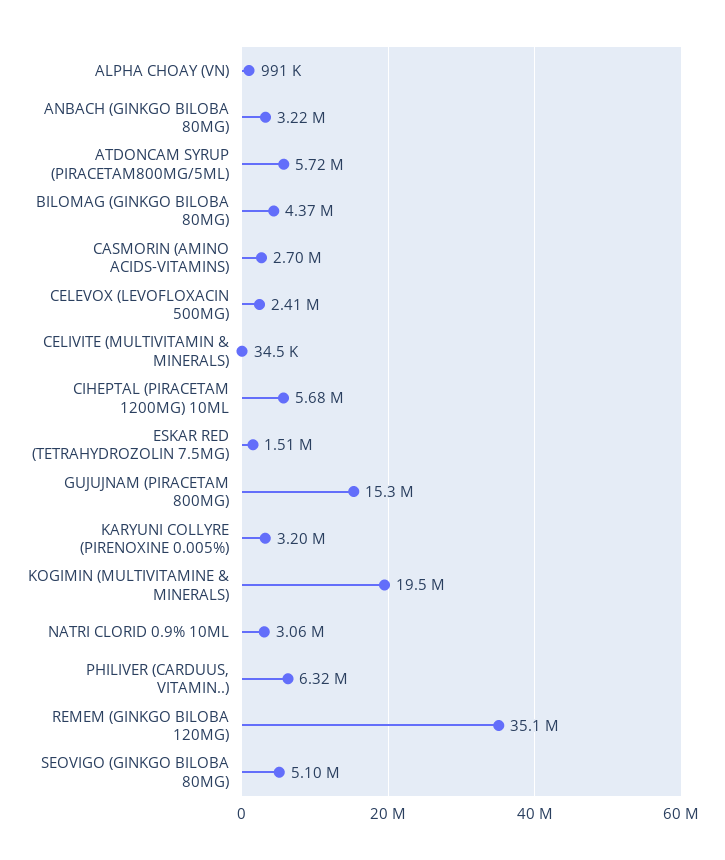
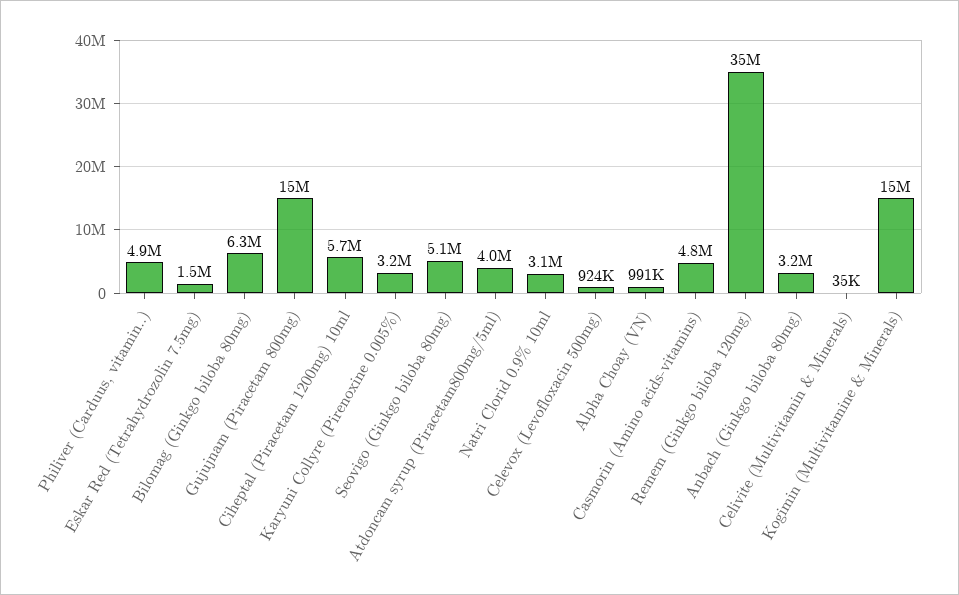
  {
    "ALPHA CHOAY (VN)": 991000,
    "ANBACH (GINKGO BILOBA 80MG)": 3220000,
-   "ATDONCAM SYRUP (PIRACETAM800MG/5ML)": 5720000,
+   "ATDONCAM SYRUP (PIRACETAM800MG/5ML)": 4000000,
-   "BILOMAG (GINKGO BILOBA 80MG)": 4370000,
+   "BILOMAG (GINKGO BILOBA 80MG)": 6300000,
-   "CASMORIN (AMINO ACIDS-VITAMINS)": 2700000,
+   "CASMORIN (AMINO ACIDS-VITAMINS)": 4800000,
-   "CELEVOX (LEVOFLOXACIN 500MG)": 2410000,
+   "CELEVOX (LEVOFLOXACIN 500MG)": 924000,
    "CELIVITE (MULTIVITAMIN & MINERALS)": 34500,
    "CIHEPTAL (PIRACETAM 1200MG) 10ML": 5680000,
    "ESKAR RED (TETRAHYDROZOLIN 7.5MG)": 1510000,
    "GUJUJNAM (PIRACETAM 800MG)": 15300000,
    "KARYUNI COLLYRE (PIRENOXINE 0.005%)": 3200000,
-   "KOGIMIN (MULTIVITAMINE & MINERALS)": 19500000,
+   "KOGIMIN (MULTIVITAMINE & MINERALS)": 15000000,
    "NATRI CLORID 0.9% 10ML": 3060000,
-   "PHILIVER (CARDUUS, VITAMIN..)": 6320000,
+   "PHILIVER (CARDUUS, VITAMIN..)": 4900000,
    "REMEM (GINKGO BILOBA 120MG)": 35100000,
    "SEOVIGO (GINKGO BILOBA 80MG)": 5100000
  }

